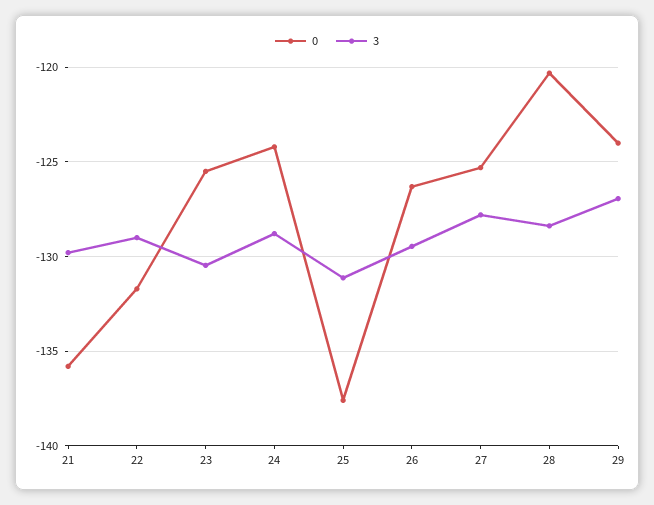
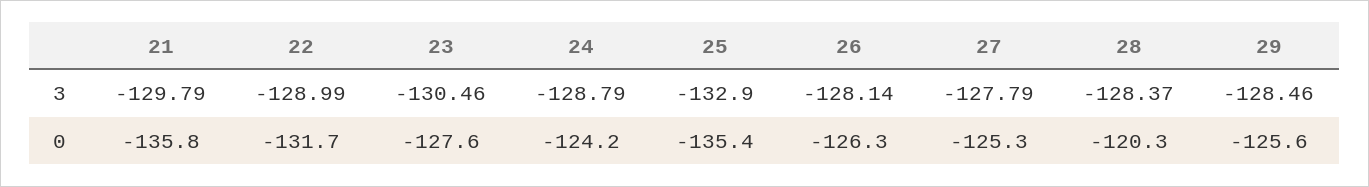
  {
    "0": {
      "21": -135.8,
      "22": -131.7,
-     "23": -125.5,
+     "23": -127.6,
      "24": -124.2,
-     "25": -137.5,
+     "25": -135.4,
      "26": -126.3,
      "27": -125.3,
      "28": -120.3,
-     "29": -124
+     "29": -125.6
    },
    "3": {
      "21": -129.79,
      "22": -128.99,
      "23": -130.46,
      "24": -128.79,
-     "25": -131,
+     "25": -132.9,
-     "26": -129.5,
+     "26": -128.14,
      "27": -127.79,
      "28": -128.37,
-     "29": -127
+     "29": -128.46
    }
  }

